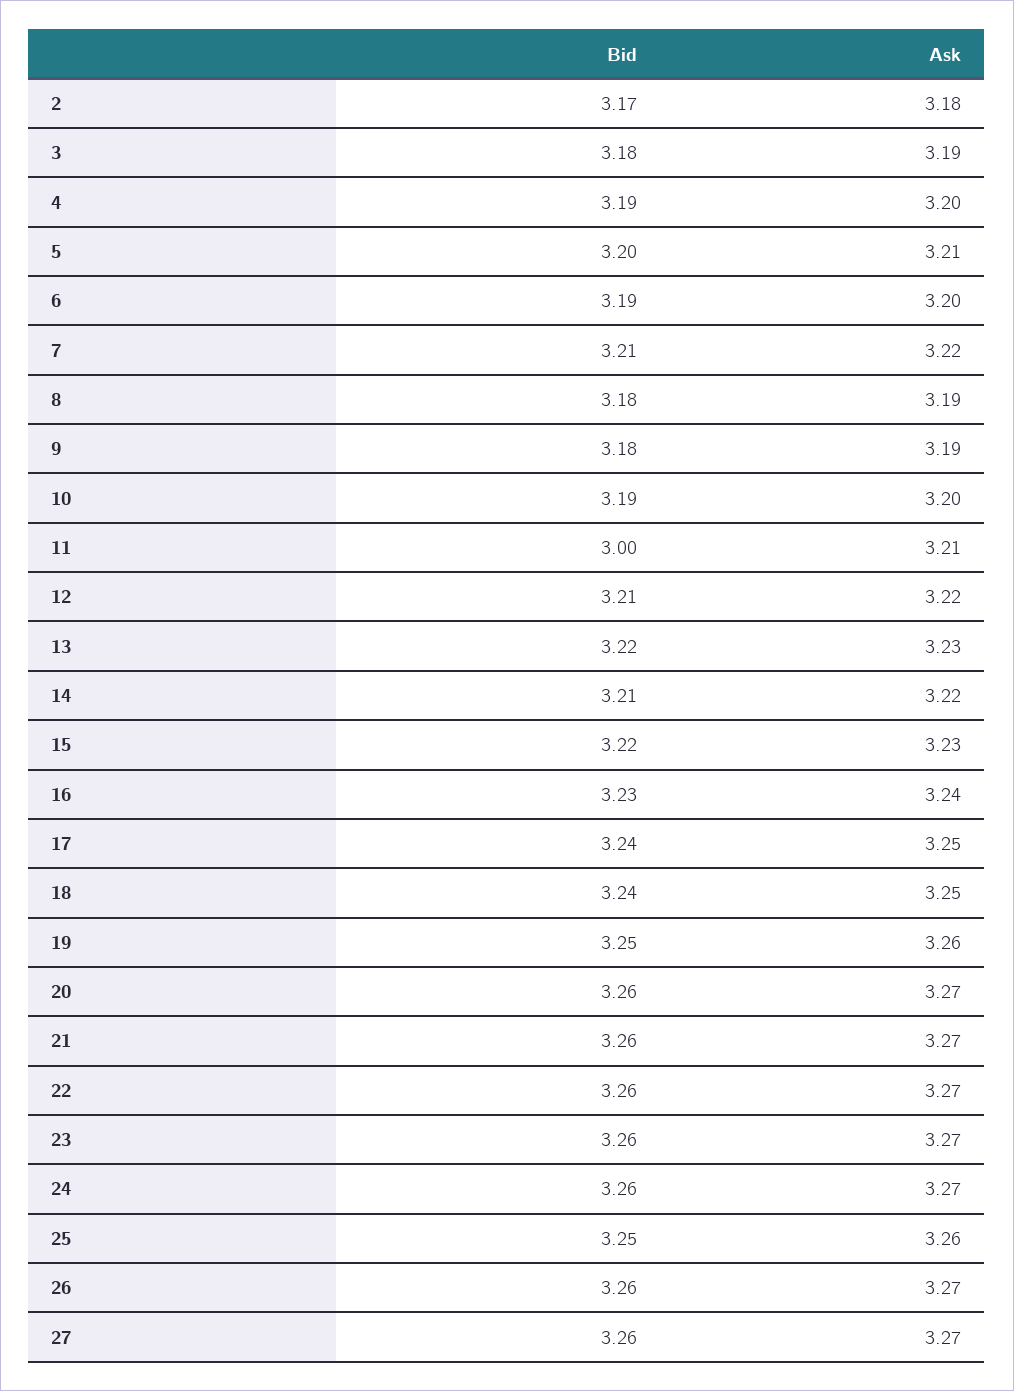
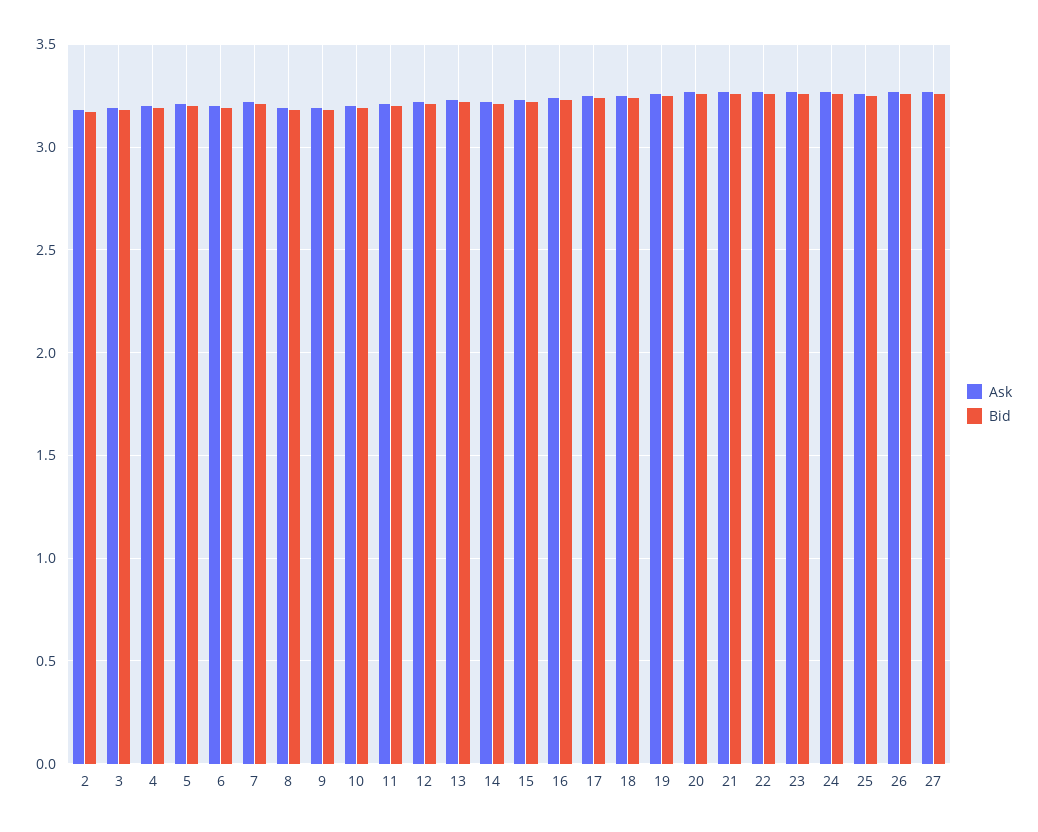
  {
    "Bid": {
      "2": 3.17,
      "3": 3.18,
      "4": 3.19,
      "5": 3.2,
      "6": 3.19,
      "7": 3.21,
      "8": 3.18,
      "9": 3.18,
      "10": 3.19,
-     "11": 3,
+     "11": 3.2,
      "12": 3.21,
      "13": 3.22,
      "14": 3.21,
      "15": 3.22,
      "16": 3.23,
      "17": 3.24,
      "18": 3.24,
      "19": 3.25,
      "20": 3.26,
      "21": 3.26,
      "22": 3.26,
      "23": 3.26,
      "24": 3.26,
      "25": 3.25,
      "26": 3.26,
      "27": 3.26
    },
    "Ask": {
      "2": 3.18,
      "3": 3.19,
      "4": 3.2,
      "5": 3.21,
      "6": 3.2,
      "7": 3.22,
      "8": 3.19,
      "9": 3.19,
      "10": 3.2,
      "11": 3.21,
      "12": 3.22,
      "13": 3.23,
      "14": 3.22,
      "15": 3.23,
      "16": 3.24,
      "17": 3.25,
      "18": 3.25,
      "19": 3.26,
      "20": 3.27,
      "21": 3.27,
      "22": 3.27,
      "23": 3.27,
      "24": 3.27,
      "25": 3.26,
      "26": 3.27,
      "27": 3.27
    }
  }

